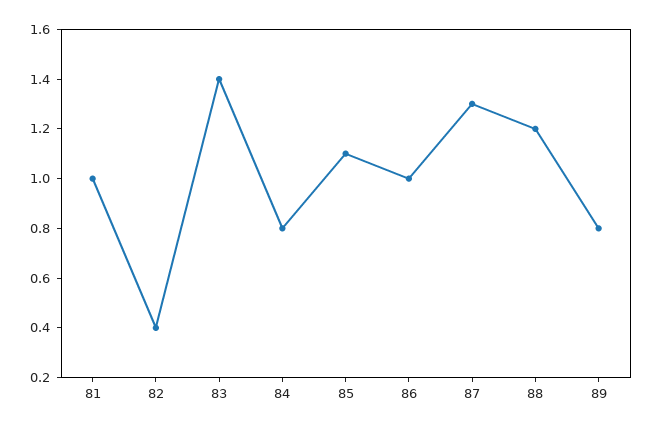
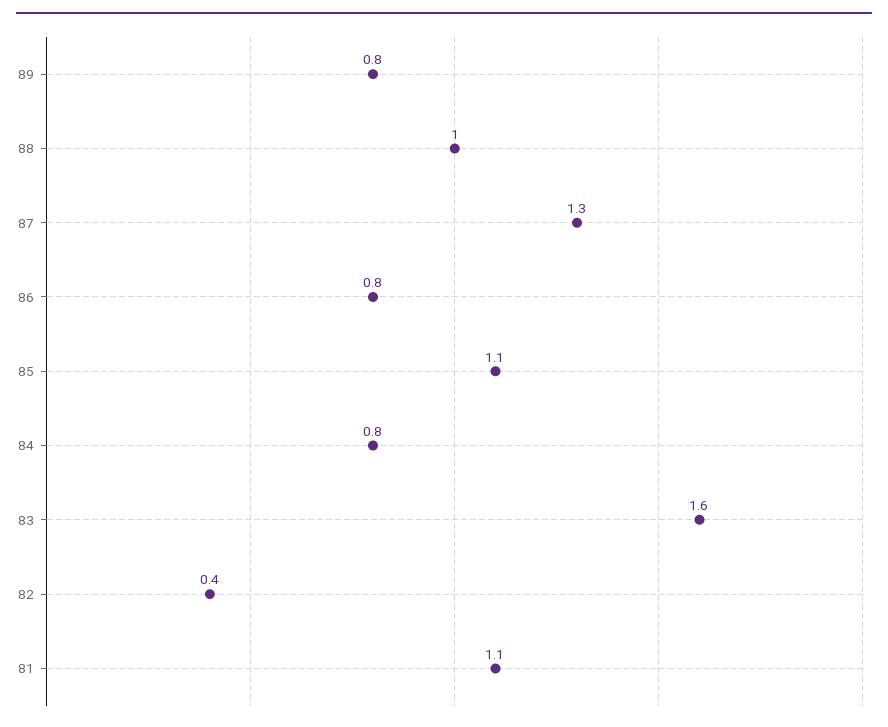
  {
-   "81": 1,
+   "81": 1.1,
    "82": 0.4,
-   "83": 1.4,
+   "83": 1.6,
    "84": 0.8,
    "85": 1.1,
-   "86": 1,
+   "86": 0.8,
    "87": 1.3,
-   "88": 1.2,
+   "88": 1,
    "89": 0.8
  }

